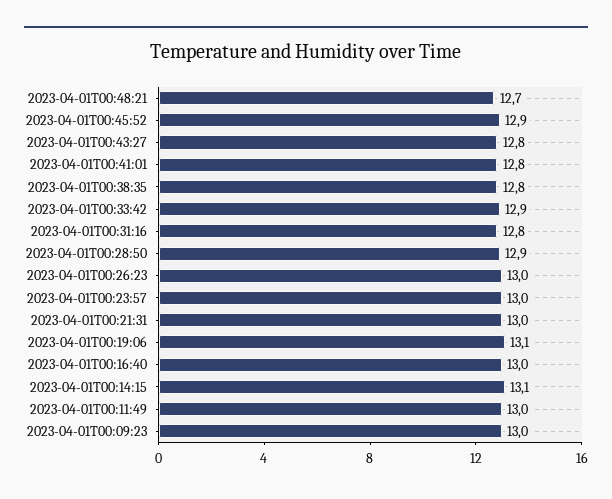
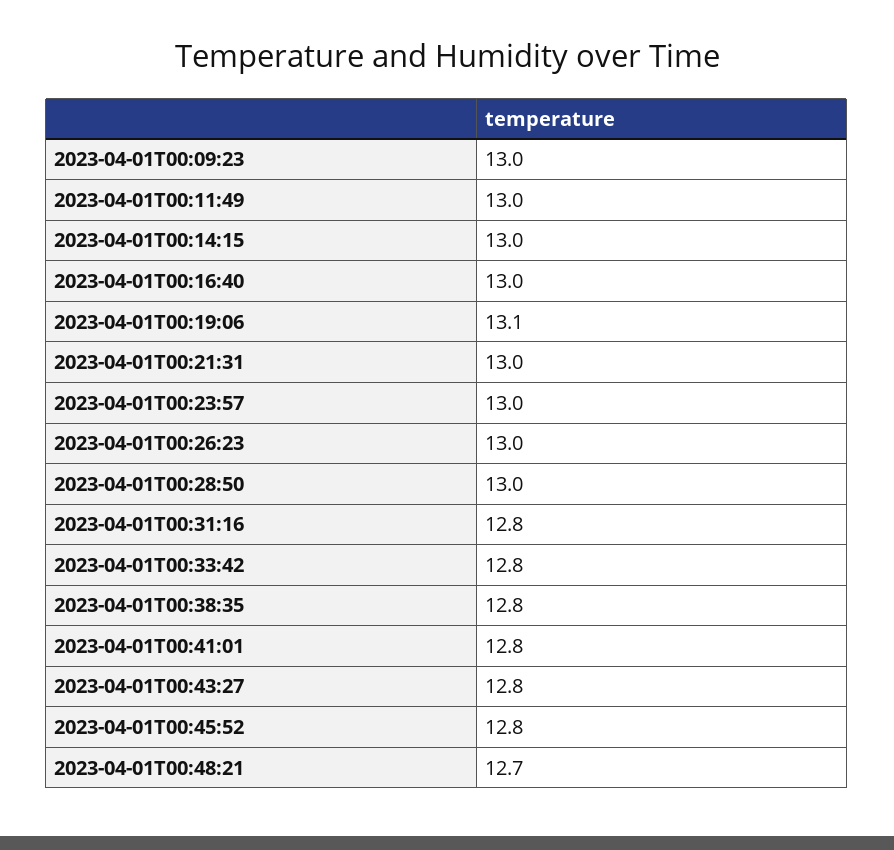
  {
    "2023-04-01T00:48:21": 12.7,
-   "2023-04-01T00:45:52": 12.9,
+   "2023-04-01T00:45:52": 12.8,
    "2023-04-01T00:43:27": 12.8,
    "2023-04-01T00:41:01": 12.8,
    "2023-04-01T00:38:35": 12.8,
-   "2023-04-01T00:33:42": 12.9,
+   "2023-04-01T00:33:42": 12.8,
    "2023-04-01T00:31:16": 12.8,
-   "2023-04-01T00:28:50": 12.9,
+   "2023-04-01T00:28:50": 13,
    "2023-04-01T00:26:23": 13,
    "2023-04-01T00:23:57": 13,
    "2023-04-01T00:21:31": 13,
    "2023-04-01T00:19:06": 13.1,
    "2023-04-01T00:16:40": 13,
-   "2023-04-01T00:14:15": 13.1,
+   "2023-04-01T00:14:15": 13,
    "2023-04-01T00:11:49": 13,
    "2023-04-01T00:09:23": 13
  }

